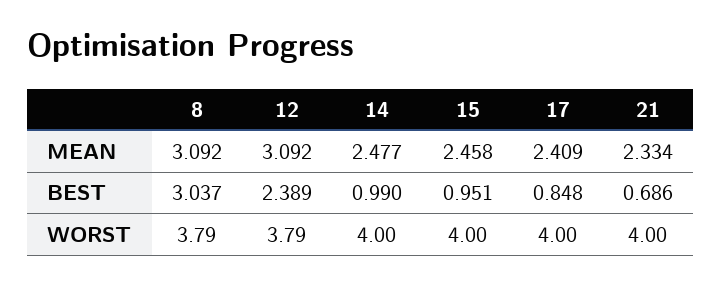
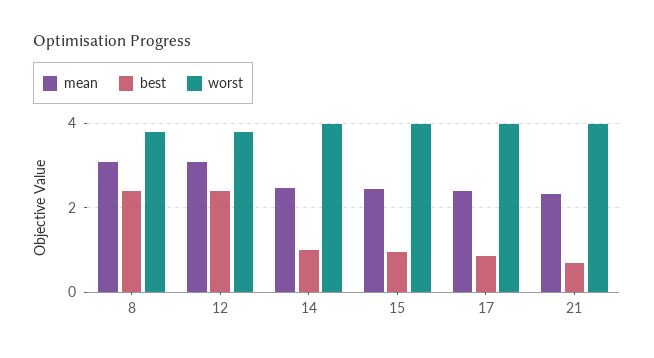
  {
    "MEAN": {
      "8": 3.092,
      "12": 3.092,
      "14": 2.477,
      "15": 2.458,
      "17": 2.409,
      "21": 2.334
    },
    "BEST": {
-     "8": 3.037,
+     "8": 2.4,
      "12": 2.389,
      "14": 0.99,
      "15": 0.951,
      "17": 0.848,
      "21": 0.686
    },
    "WORST": {
      "8": 3.79,
      "12": 3.79,
      "14": 4,
      "15": 4,
      "17": 4,
      "21": 4
    }
  }

